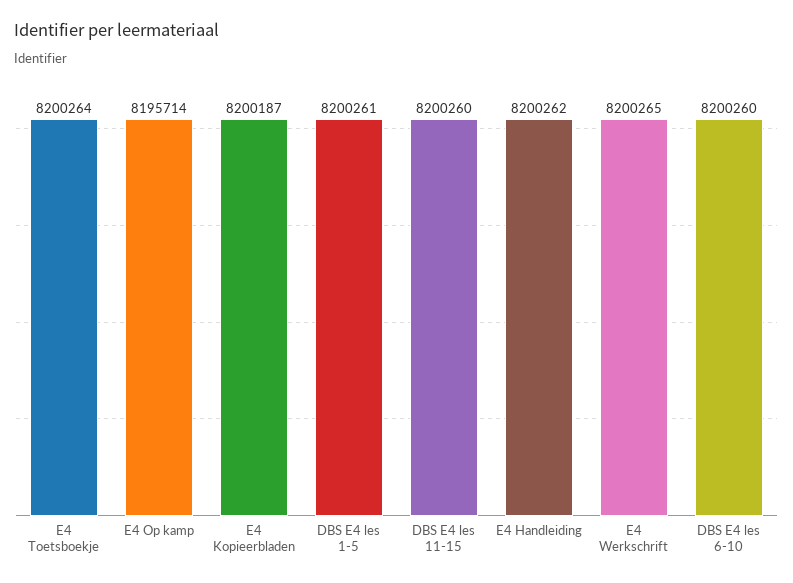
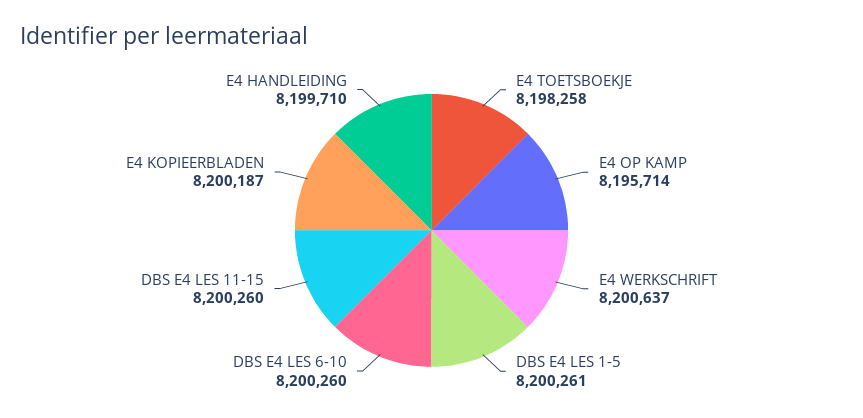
  {
-   "E4 Toetsboekje": 8200264,
+   "E4 Toetsboekje": 8198258,
    "E4 Op kamp": 8195714,
    "E4 Kopieerbladen": 8200187,
    "DBS E4 les 1-5": 8200261,
    "DBS E4 les 11-15": 8200260,
-   "E4 Handleiding": 8200262,
+   "E4 Handleiding": 8199710,
-   "E4 Werkschrift": 8200265,
+   "E4 Werkschrift": 8200637,
    "DBS E4 les 6-10": 8200260
  }

